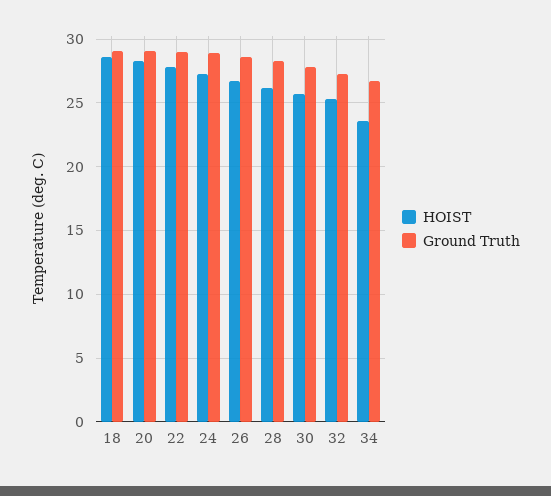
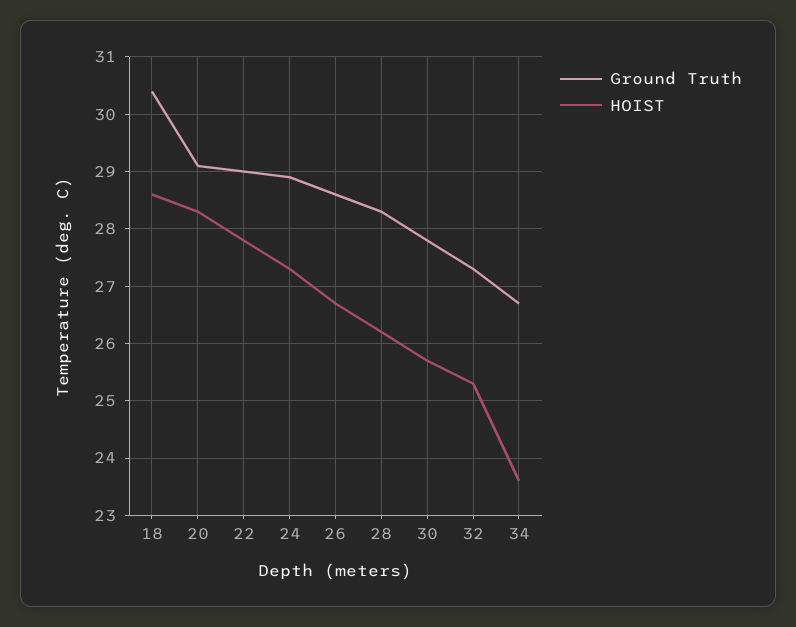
  {
    "HOIST": {
      "18": 28.5,
      "20": 28.5,
      "22": 28,
      "24": 27.5,
      "26": 26.5,
      "28": 26,
      "30": 25.5,
      "32": 25.5,
      "34": 23.5
    },
    "Ground Truth": {
-     "18": 29,
+     "18": 30.5,
      "20": 29,
      "22": 29,
      "24": 29,
      "26": 28.5,
      "28": 28.5,
      "30": 28,
      "32": 27.5,
      "34": 26.5
    }
  }

